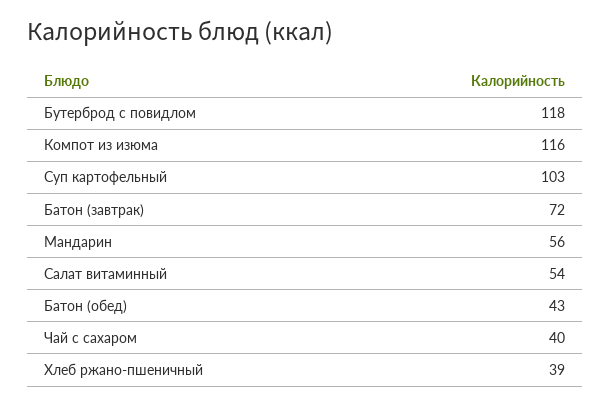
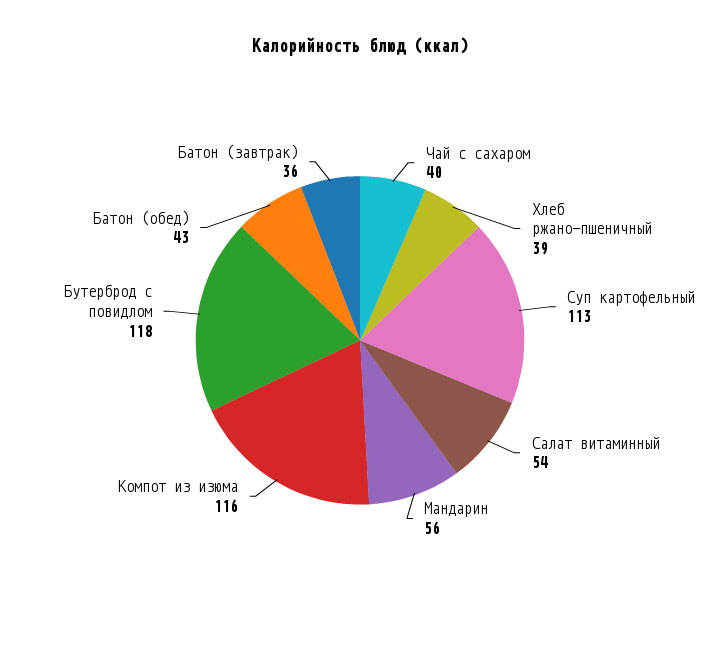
  {
    "Бутерброд с повидлом": 118,
    "Компот из изюма": 116,
-   "Суп картофельный": 103,
+   "Суп картофельный": 113,
-   "Батон (завтрак)": 72,
+   "Батон (завтрак)": 36,
    "Мандарин": 56,
    "Салат витаминный": 54,
    "Батон (обед)": 43,
    "Чай с сахаром": 40,
    "Хлеб ржано-пшеничный": 39
  }

